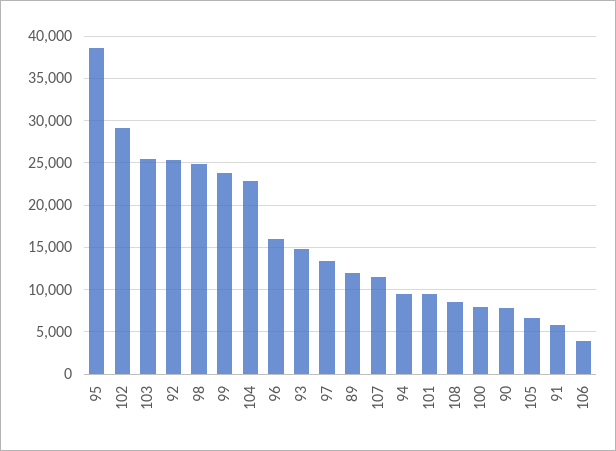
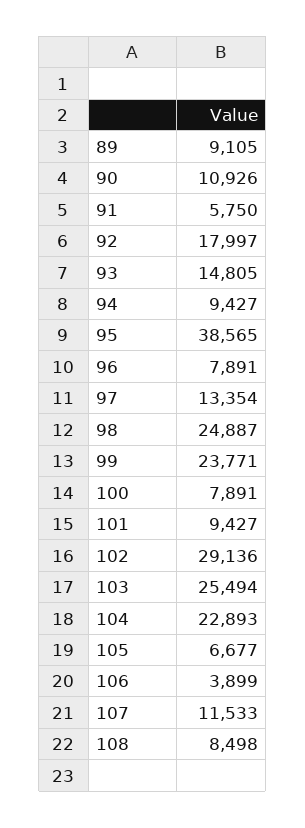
  {
    "95": 38565,
    "102": 29136,
    "103": 25494,
-   "92": 25000,
+   "92": 17997,
    "98": 24887,
    "99": 23771,
    "104": 22893,
-   "96": 16000,
+   "96": 7891,
    "93": 14805,
    "97": 13354,
-   "89": 12000,
+   "89": 9105,
    "107": 11533,
    "94": 9427,
    "101": 9427,
    "108": 8498,
    "100": 7891,
-   "90": 8000,
+   "90": 10926,
    "105": 6677,
    "91": 5750,
    "106": 3899
  }

